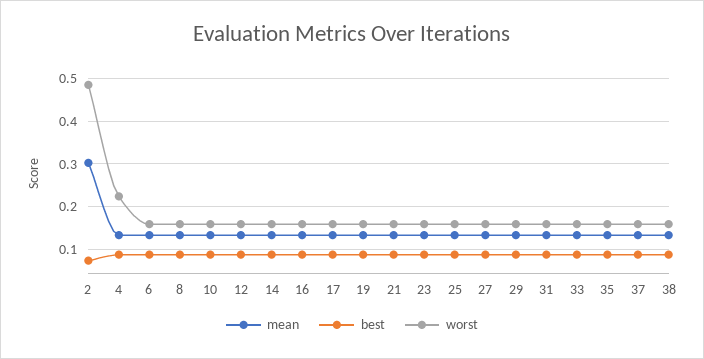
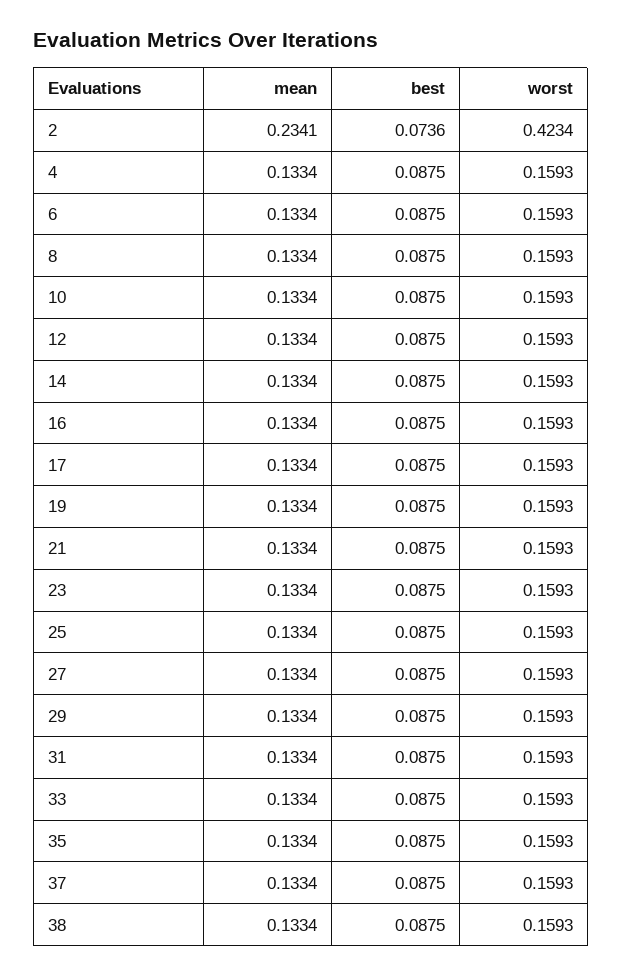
  {
    "mean": {
-     "2": 0.3,
+     "2": 0.2341,
      "4": 0.1334,
      "6": 0.1334,
      "8": 0.1334,
      "10": 0.1334,
      "12": 0.1334,
      "14": 0.1334,
      "16": 0.1334,
      "17": 0.1334,
      "19": 0.1334,
      "21": 0.1334,
      "23": 0.1334,
      "25": 0.1334,
      "27": 0.1334,
      "29": 0.1334,
      "31": 0.1334,
      "33": 0.1334,
      "35": 0.1334,
      "37": 0.1334,
      "38": 0.1334
    },
    "best": {
      "2": 0.0736,
      "4": 0.0875,
      "6": 0.0875,
      "8": 0.0875,
      "10": 0.0875,
      "12": 0.0875,
      "14": 0.0875,
      "16": 0.0875,
      "17": 0.0875,
      "19": 0.0875,
      "21": 0.0875,
      "23": 0.0875,
      "25": 0.0875,
      "27": 0.0875,
      "29": 0.0875,
      "31": 0.0875,
      "33": 0.0875,
      "35": 0.0875,
      "37": 0.0875,
      "38": 0.0875
    },
    "worst": {
-     "2": 0.48,
+     "2": 0.4234,
-     "4": 0.22,
+     "4": 0.1593,
      "6": 0.1593,
      "8": 0.1593,
      "10": 0.1593,
      "12": 0.1593,
      "14": 0.1593,
      "16": 0.1593,
      "17": 0.1593,
      "19": 0.1593,
      "21": 0.1593,
      "23": 0.1593,
      "25": 0.1593,
      "27": 0.1593,
      "29": 0.1593,
      "31": 0.1593,
      "33": 0.1593,
      "35": 0.1593,
      "37": 0.1593,
      "38": 0.1593
    }
  }

